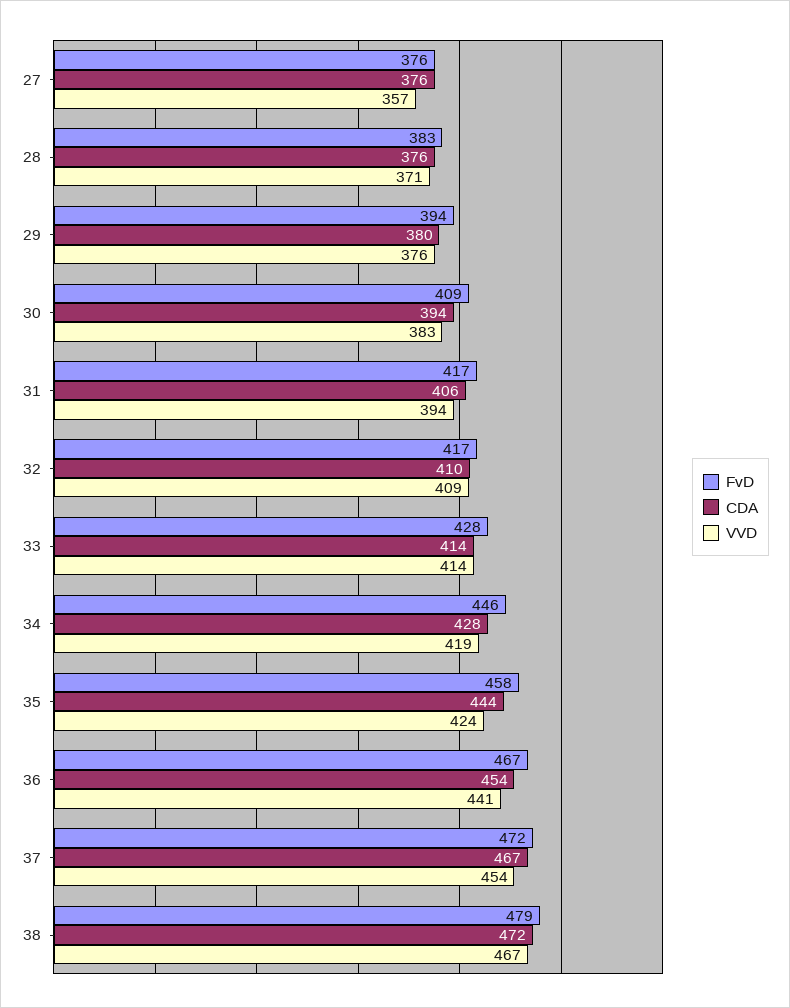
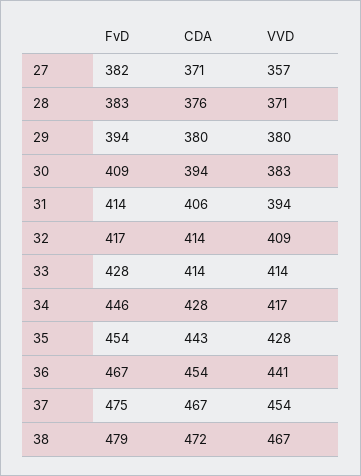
  {
    "FvD": {
-     "27": 376,
+     "27": 382,
      "28": 383,
      "29": 394,
      "30": 409,
-     "31": 417,
+     "31": 414,
      "32": 417,
      "33": 428,
      "34": 446,
-     "35": 458,
+     "35": 454,
      "36": 467,
-     "37": 472,
+     "37": 475,
      "38": 479
    },
    "CDA": {
-     "27": 376,
+     "27": 371,
      "28": 376,
      "29": 380,
      "30": 394,
      "31": 406,
-     "32": 410,
+     "32": 414,
      "33": 414,
      "34": 428,
-     "35": 444,
+     "35": 443,
      "36": 454,
      "37": 467,
      "38": 472
    },
    "VVD": {
      "27": 357,
      "28": 371,
-     "29": 376,
+     "29": 380,
      "30": 383,
      "31": 394,
      "32": 409,
      "33": 414,
-     "34": 419,
+     "34": 417,
-     "35": 424,
+     "35": 428,
      "36": 441,
      "37": 454,
      "38": 467
    }
  }

